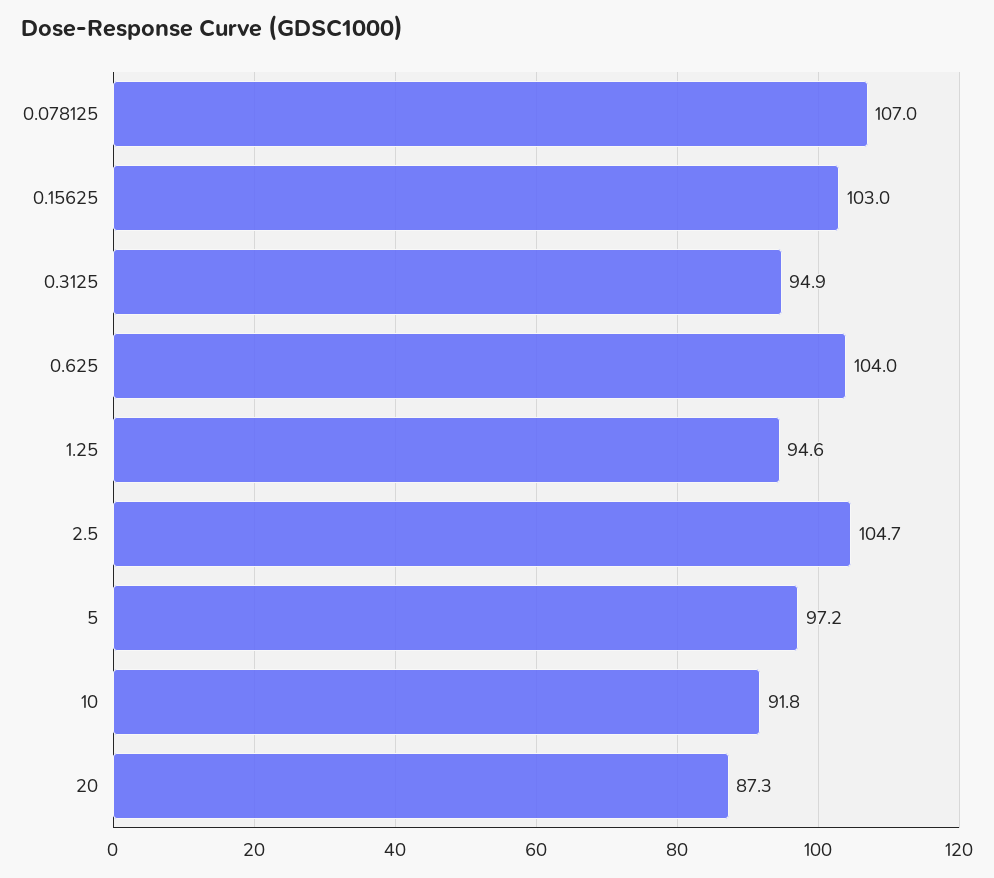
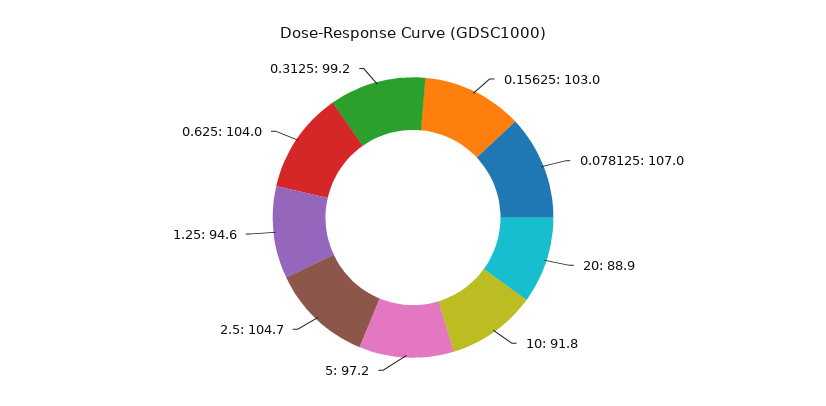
  {
    "0.078125": 107,
    "0.15625": 103,
-   "0.3125": 94.9,
+   "0.3125": 99.2,
    "0.625": 104,
    "1.25": 94.6,
    "2.5": 104.7,
    "5": 97.2,
    "10": 91.8,
-   "20": 87.3
+   "20": 88.9
  }

